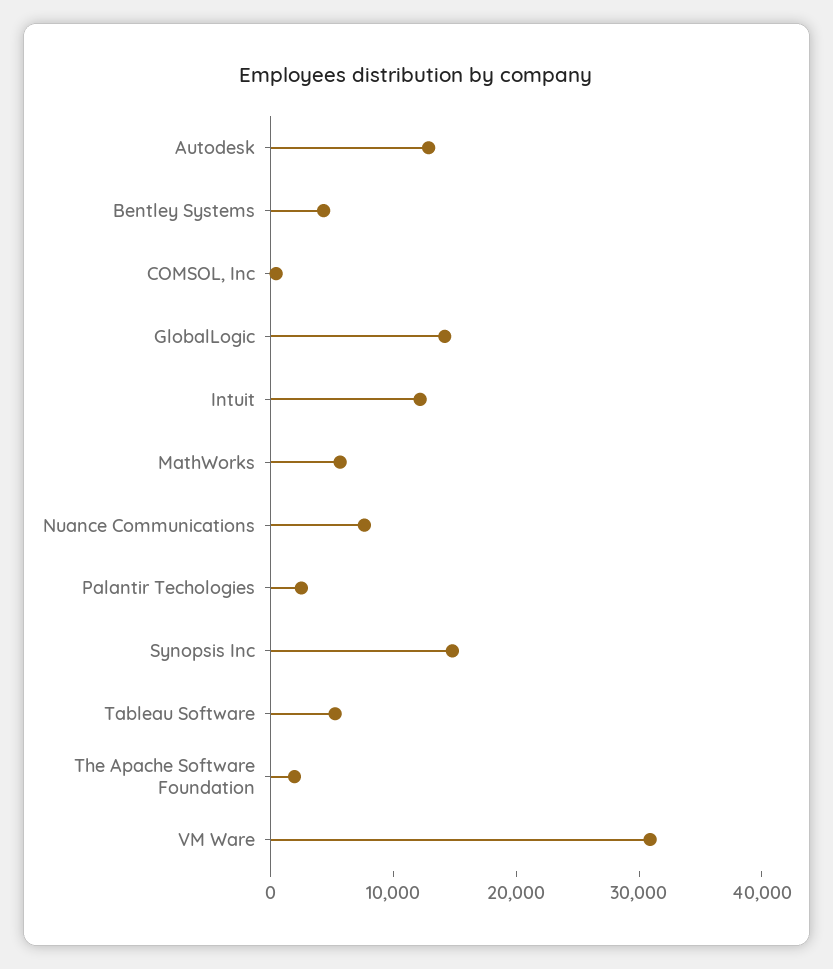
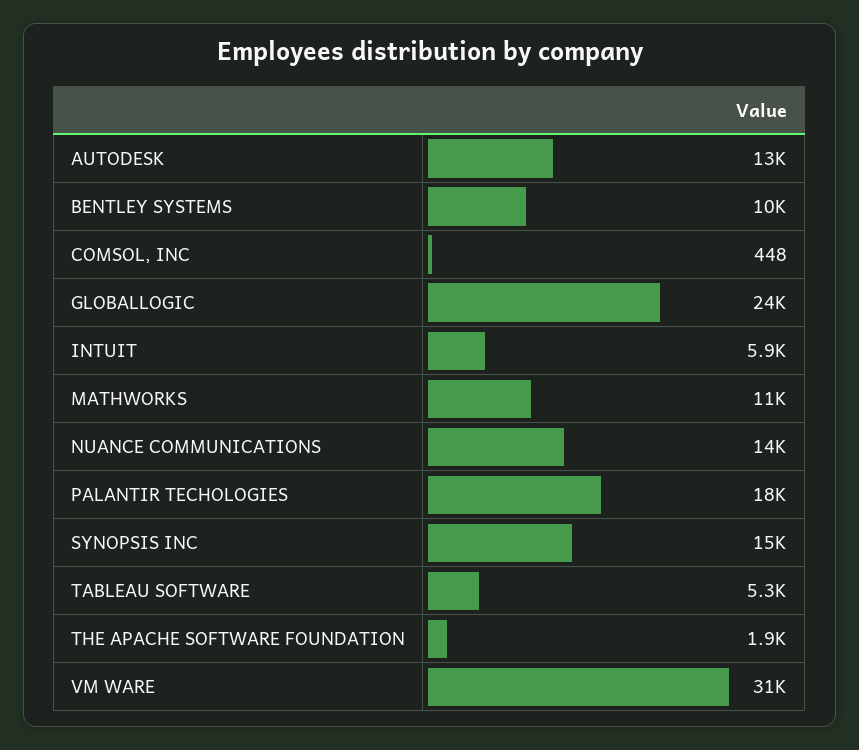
  {
    "Autodesk": 13000,
-   "Bentley Systems": 4000,
+   "Bentley Systems": 10000,
    "COMSOL, Inc": 448,
-   "GlobalLogic": 14000,
+   "GlobalLogic": 24000,
-   "Intuit": 12000,
+   "Intuit": 5900,
-   "MathWorks": 6000,
+   "MathWorks": 11000,
-   "Nuance Communications": 8000,
+   "Nuance Communications": 14000,
-   "Palantir Techologies": 2000,
+   "Palantir Techologies": 18000,
    "Synopsis Inc": 15000,
    "Tableau Software": 5300,
    "The Apache Software Foundation": 1900,
    "VM Ware": 31000
  }

